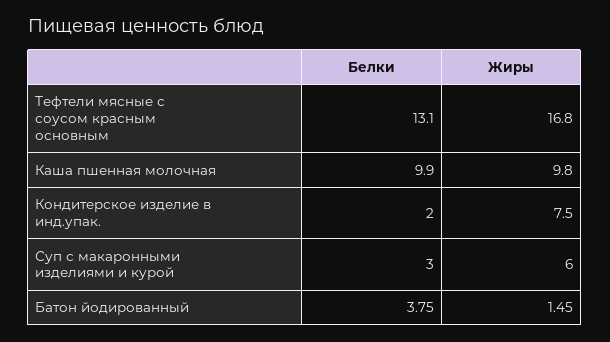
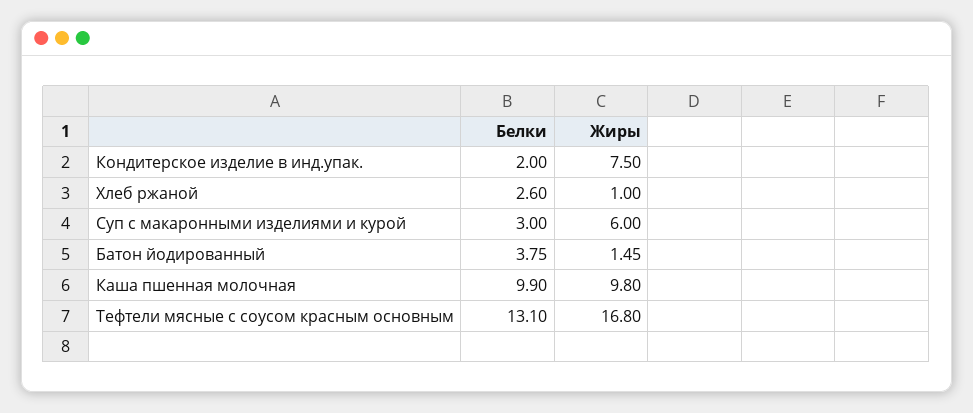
  {
    "Белки": {
      "Тефтели мясные с соусом красным основным": 13.1,
      "Каша пшенная молочная": 9.9,
      "Кондитерское изделие в инд.упак.": 2,
      "Суп с макаронными изделиями и курой": 3,
-     "Батон йодированный": 3.75
+     "Батон йодированный": 3.75,
+     "Хлеб ржаной": 2.6
    },
    "Жиры": {
      "Тефтели мясные с соусом красным основным": 16.8,
      "Каша пшенная молочная": 9.8,
      "Кондитерское изделие в инд.упак.": 7.5,
      "Суп с макаронными изделиями и курой": 6,
-     "Батон йодированный": 1.45
+     "Батон йодированный": 1.45,
+     "Хлеб ржаной": 1
    }
  }

